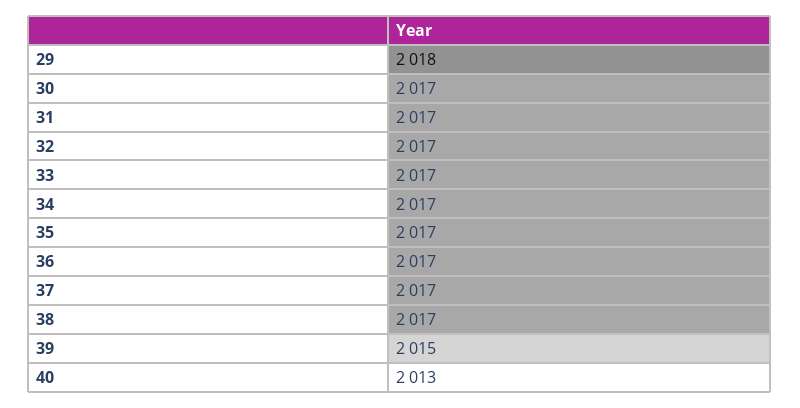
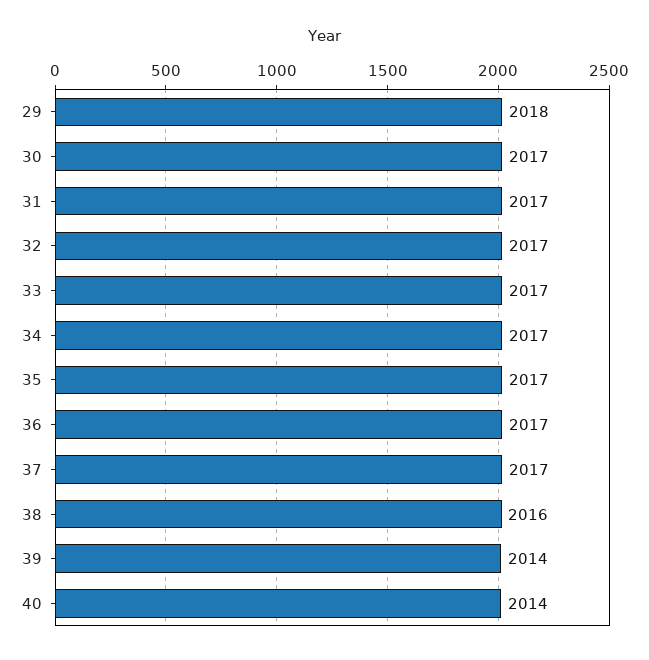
  {
    "29": 2018,
    "30": 2017,
    "31": 2017,
    "32": 2017,
    "33": 2017,
    "34": 2017,
    "35": 2017,
    "36": 2017,
    "37": 2017,
-   "38": 2017,
+   "38": 2016,
-   "39": 2015,
+   "39": 2014,
-   "40": 2013
+   "40": 2014
  }

